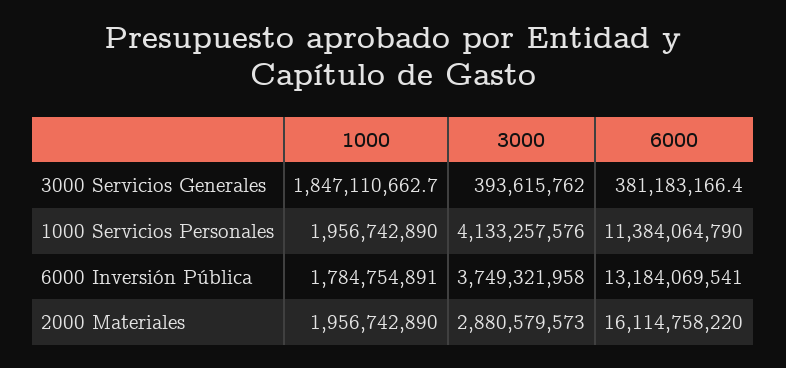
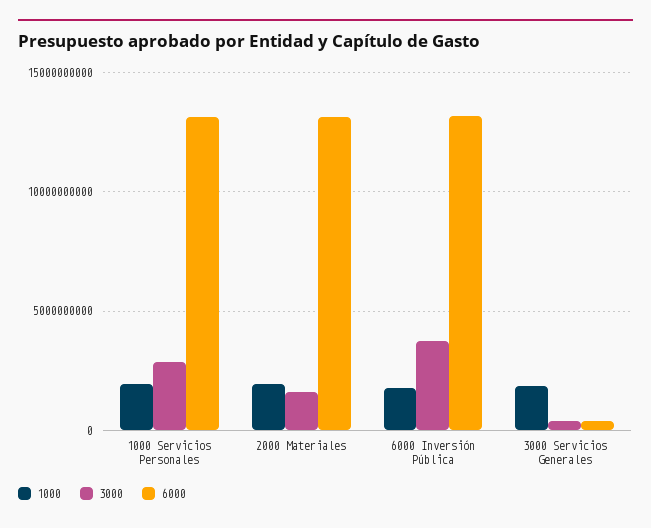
  {
    "1000": {
      "3000 Servicios Generales": 1847110662.7,
      "1000 Servicios Personales": 1956742890,
      "6000 Inversión Pública": 1784754891,
      "2000 Materiales": 1956742890
    },
    "3000": {
      "3000 Servicios Generales": 393615762,
-     "1000 Servicios Personales": 4133257576,
+     "1000 Servicios Personales": 3000000000,
      "6000 Inversión Pública": 3749321958,
-     "2000 Materiales": 2880579573
+     "2000 Materiales": 1500000000
    },
    "6000": {
      "3000 Servicios Generales": 381183166.4,
-     "1000 Servicios Personales": 11384064790,
+     "1000 Servicios Personales": 13000000000,
      "6000 Inversión Pública": 13184069541,
-     "2000 Materiales": 16114758220
+     "2000 Materiales": 13000000000
    }
  }

